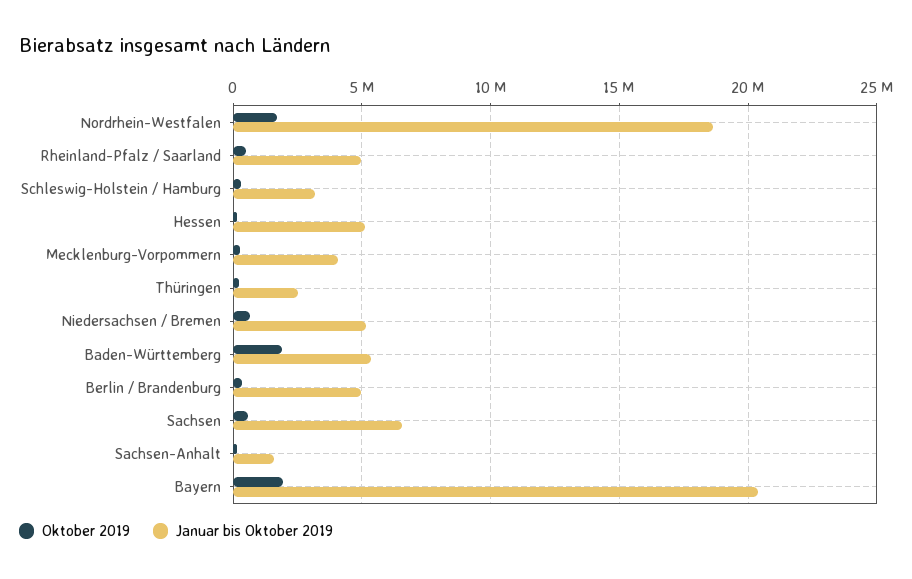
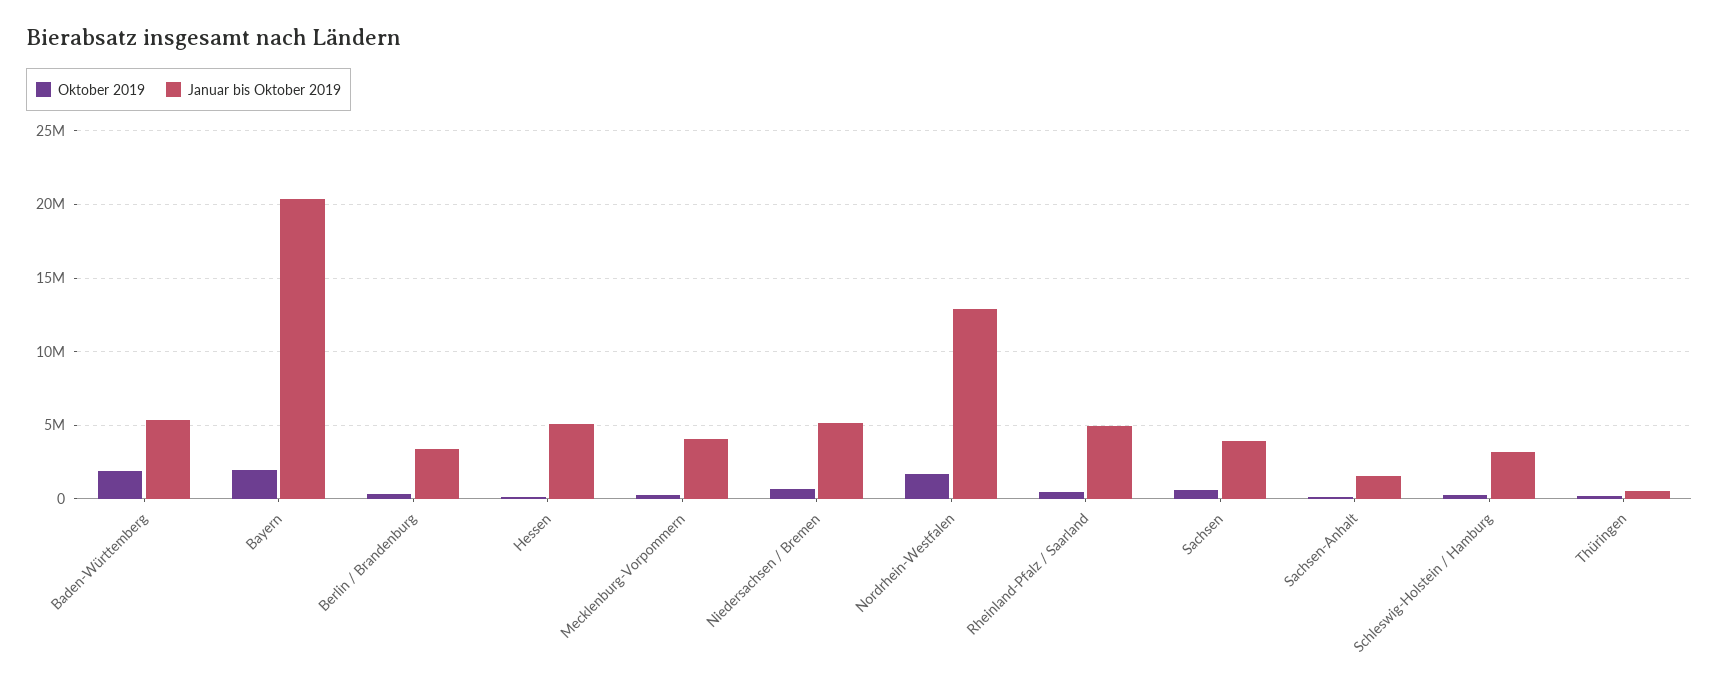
  {
    "Oktober 2019": {
      "Nordrhein-Westfalen": 1500000,
      "Rheinland-Pfalz / Saarland": 500000,
      "Schleswig-Holstein / Hamburg": 500000,
      "Hessen": 0,
      "Mecklenburg-Vorpommern": 500000,
      "Thüringen": 0,
      "Niedersachsen / Bremen": 500000,
      "Baden-Württemberg": 2000000,
      "Berlin / Brandenburg": 500000,
      "Sachsen": 500000,
      "Sachsen-Anhalt": 0,
      "Bayern": 2000000
    },
    "Januar bis Oktober 2019": {
-     "Nordrhein-Westfalen": 18500000,
+     "Nordrhein-Westfalen": 13000000,
      "Rheinland-Pfalz / Saarland": 5000000,
      "Schleswig-Holstein / Hamburg": 3000000,
      "Hessen": 5000000,
      "Mecklenburg-Vorpommern": 4000000,
-     "Thüringen": 2500000,
+     "Thüringen": 500000,
      "Niedersachsen / Bremen": 5000000,
      "Baden-Württemberg": 5500000,
-     "Berlin / Brandenburg": 5000000,
+     "Berlin / Brandenburg": 3500000,
-     "Sachsen": 6500000,
+     "Sachsen": 4000000,
      "Sachsen-Anhalt": 1500000,
      "Bayern": 20500000
    }
  }

